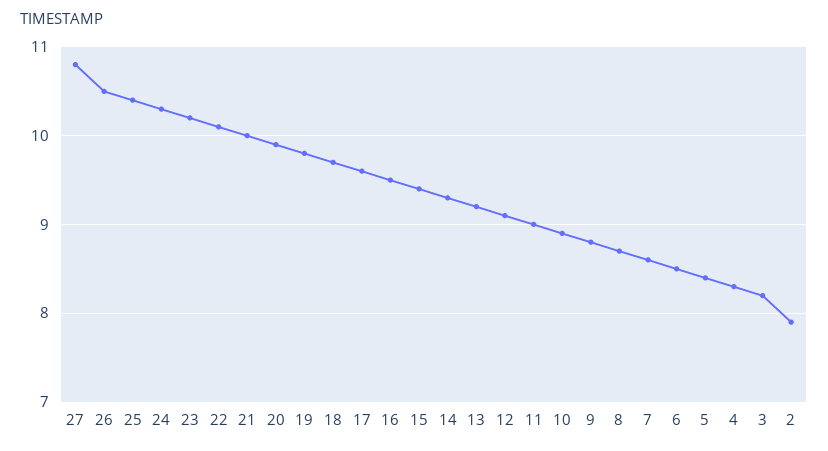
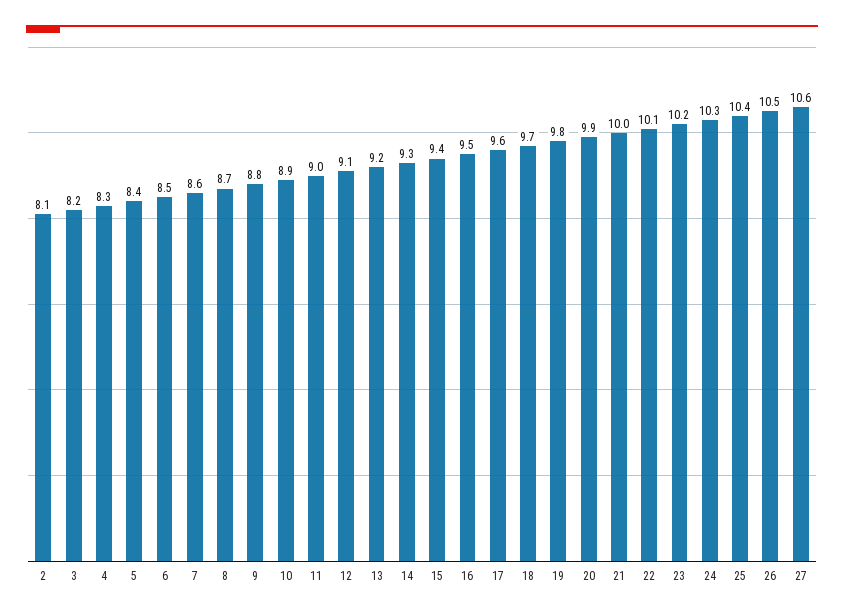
  {
-   "27": 10.8,
+   "27": 10.6,
    "26": 10.5,
    "25": 10.4,
    "24": 10.3,
    "23": 10.2,
    "22": 10.1,
    "21": 10,
    "20": 9.9,
    "19": 9.8,
    "18": 9.7,
    "17": 9.6,
    "16": 9.5,
    "15": 9.4,
    "14": 9.3,
    "13": 9.2,
    "12": 9.1,
    "11": 9,
    "10": 8.9,
    "9": 8.8,
    "8": 8.7,
    "7": 8.6,
    "6": 8.5,
    "5": 8.4,
    "4": 8.3,
    "3": 8.2,
-   "2": 7.9
+   "2": 8.1
  }

